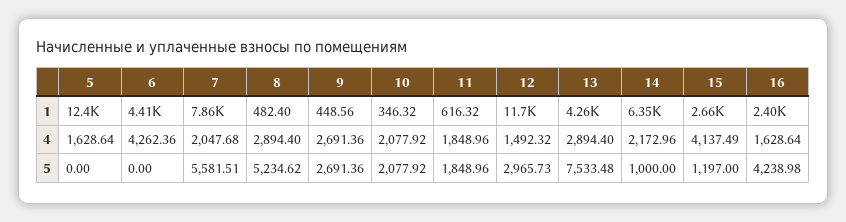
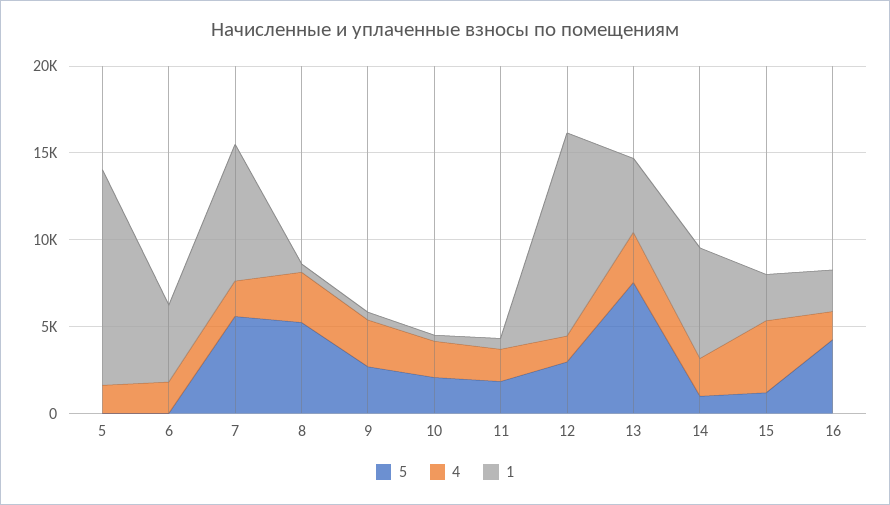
  {
    "1": {
      "5": 12400,
      "6": 4410,
      "7": 7860,
      "8": 482.4,
      "9": 448.56,
      "10": 346.32,
      "11": 616.32,
      "12": 11700,
      "13": 4260,
      "14": 6350,
      "15": 2660,
      "16": 2400
    },
    "4": {
      "5": 1628.64,
-     "6": 4262.36,
+     "6": 2000,
      "7": 2047.68,
      "8": 2894.4,
      "9": 2691.36,
      "10": 2077.92,
      "11": 1848.96,
      "12": 1492.32,
      "13": 2894.4,
      "14": 2172.96,
      "15": 4137.49,
      "16": 1628.64
    },
    "5": {
      "5": 0,
      "6": 0,
      "7": 5581.51,
      "8": 5234.62,
      "9": 2691.36,
      "10": 2077.92,
      "11": 1848.96,
      "12": 2965.73,
      "13": 7533.48,
      "14": 1000,
      "15": 1197,
      "16": 4238.98
    }
  }

